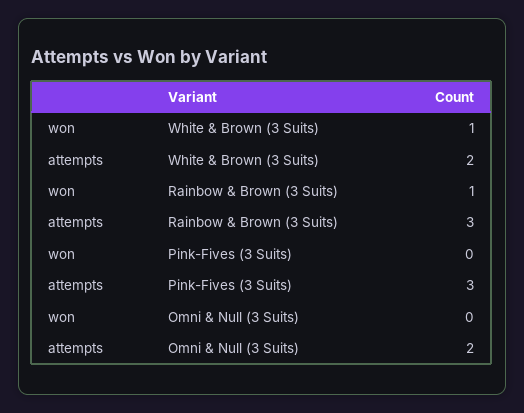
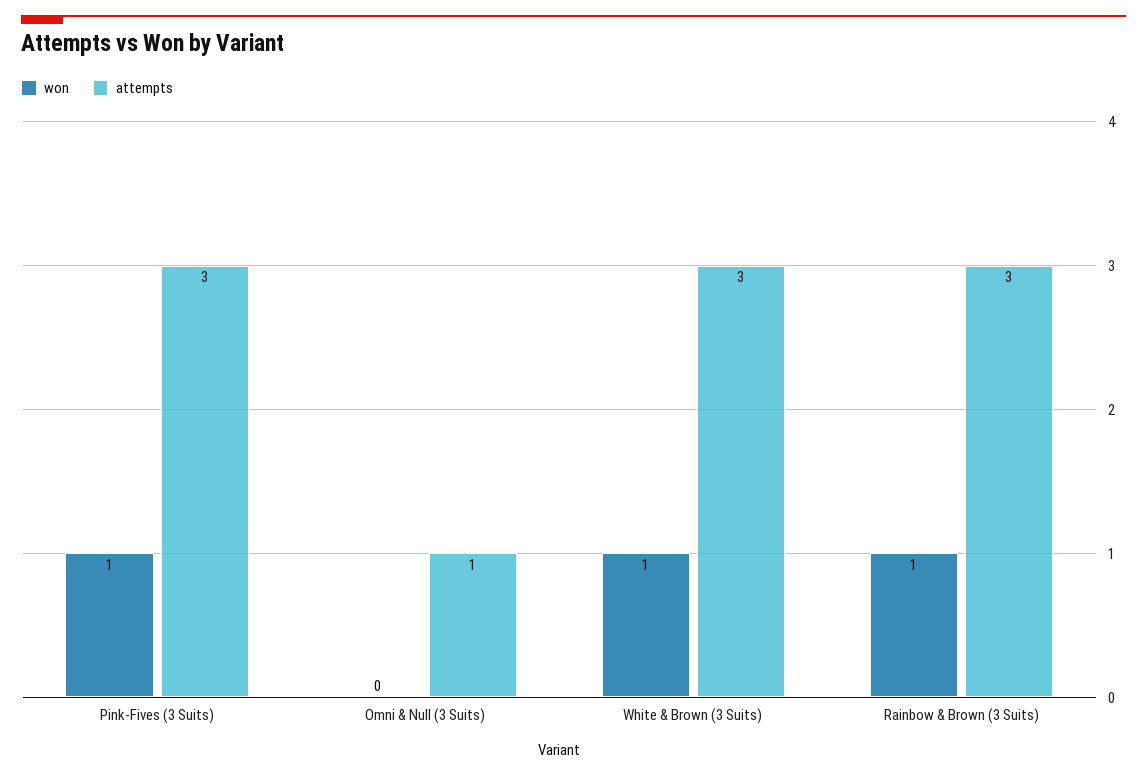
  {
    "won": {
      "White & Brown (3 Suits)": 1,
      "Rainbow & Brown (3 Suits)": 1,
-     "Pink-Fives (3 Suits)": 0,
+     "Pink-Fives (3 Suits)": 1,
      "Omni & Null (3 Suits)": 0
    },
    "attempts": {
-     "White & Brown (3 Suits)": 2,
+     "White & Brown (3 Suits)": 3,
      "Rainbow & Brown (3 Suits)": 3,
      "Pink-Fives (3 Suits)": 3,
-     "Omni & Null (3 Suits)": 2
+     "Omni & Null (3 Suits)": 1
    }
  }

